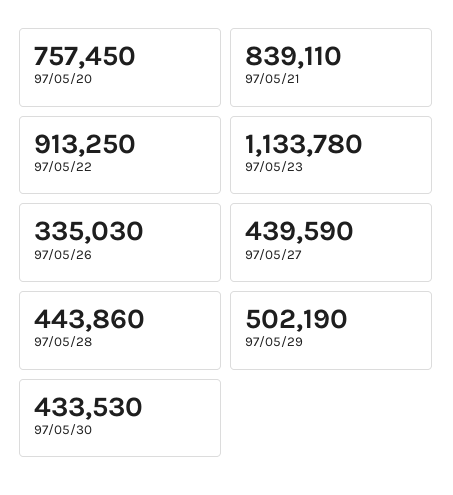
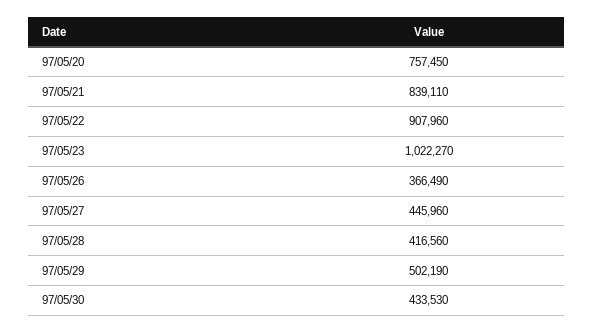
  {
    "97/05/20": 757450,
    "97/05/21": 839110,
-   "97/05/22": 913250,
+   "97/05/22": 907960,
-   "97/05/23": 1133780,
+   "97/05/23": 1022270,
-   "97/05/26": 335030,
+   "97/05/26": 366490,
-   "97/05/27": 439590,
+   "97/05/27": 445960,
-   "97/05/28": 443860,
+   "97/05/28": 416560,
    "97/05/29": 502190,
    "97/05/30": 433530
  }

